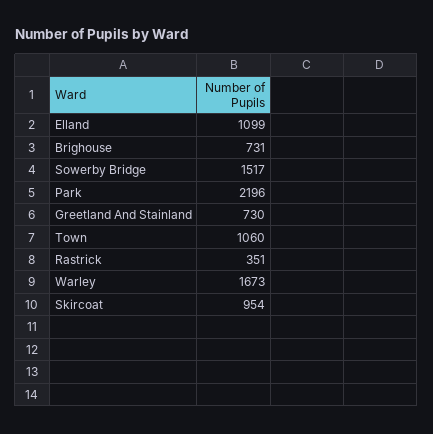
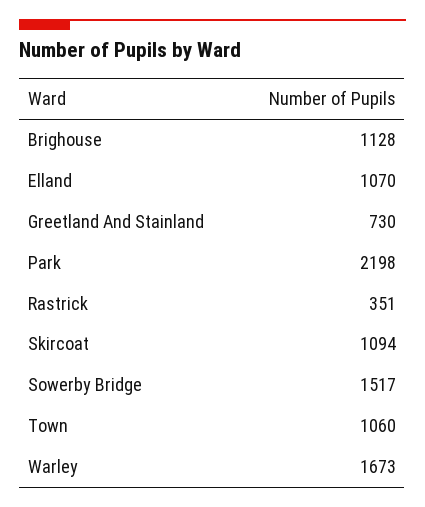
  {
-   "Elland": 1099,
+   "Elland": 1070,
-   "Brighouse": 731,
+   "Brighouse": 1128,
    "Sowerby Bridge": 1517,
-   "Park": 2196,
+   "Park": 2198,
    "Greetland And Stainland": 730,
    "Town": 1060,
    "Rastrick": 351,
    "Warley": 1673,
-   "Skircoat": 954
+   "Skircoat": 1094
  }

